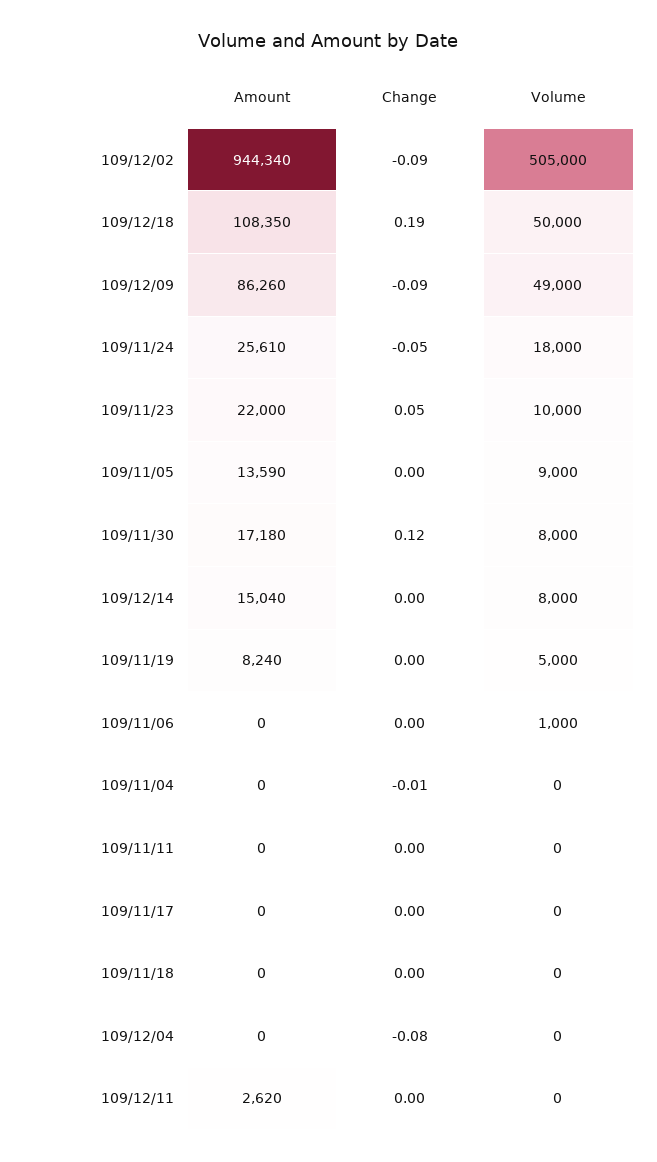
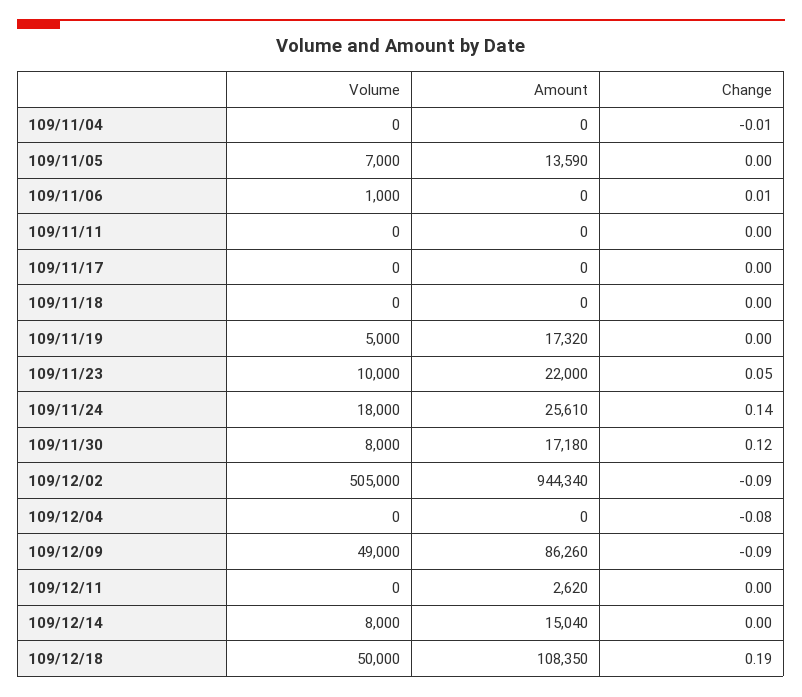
  {
    "Amount": {
      "109/12/02": 944340,
      "109/12/18": 108350,
      "109/12/09": 86260,
      "109/11/24": 25610,
      "109/11/23": 22000,
      "109/11/05": 13590,
      "109/11/30": 17180,
      "109/12/14": 15040,
-     "109/11/19": 8240,
+     "109/11/19": 17320,
      "109/11/06": 0,
      "109/11/04": 0,
      "109/11/11": 0,
      "109/11/17": 0,
      "109/11/18": 0,
      "109/12/04": 0,
      "109/12/11": 2620
    },
    "Change": {
      "109/12/02": -0.09,
      "109/12/18": 0.19,
      "109/12/09": -0.09,
-     "109/11/24": -0.05,
+     "109/11/24": 0.14,
      "109/11/23": 0.05,
      "109/11/05": 0,
      "109/11/30": 0.12,
      "109/12/14": 0,
      "109/11/19": 0,
-     "109/11/06": 0,
+     "109/11/06": 0.01,
      "109/11/04": -0.01,
      "109/11/11": 0,
      "109/11/17": 0,
      "109/11/18": 0,
      "109/12/04": -0.08,
      "109/12/11": 0
    },
    "Volume": {
      "109/12/02": 505000,
      "109/12/18": 50000,
      "109/12/09": 49000,
      "109/11/24": 18000,
      "109/11/23": 10000,
-     "109/11/05": 9000,
+     "109/11/05": 7000,
      "109/11/30": 8000,
      "109/12/14": 8000,
      "109/11/19": 5000,
      "109/11/06": 1000,
      "109/11/04": 0,
      "109/11/11": 0,
      "109/11/17": 0,
      "109/11/18": 0,
      "109/12/04": 0,
      "109/12/11": 0
    }
  }

